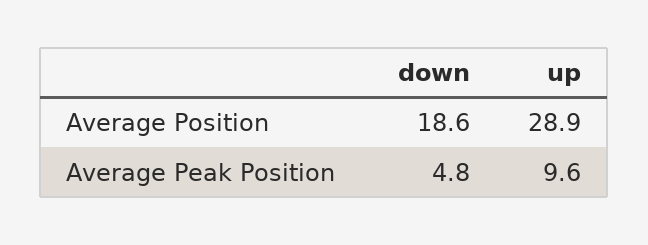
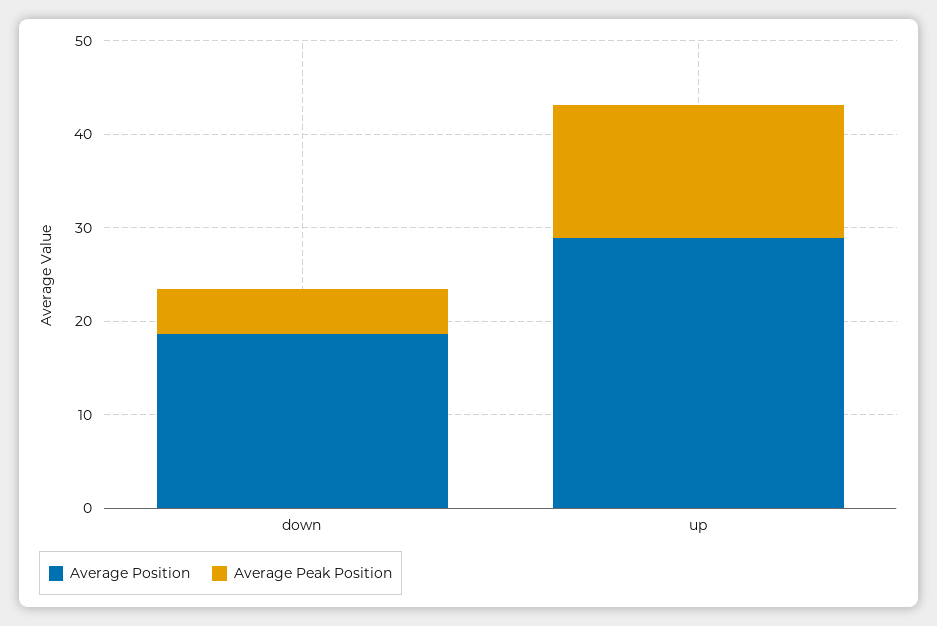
  {
    "Average Position": {
      "down": 18.6,
      "up": 28.9
    },
    "Average Peak Position": {
      "down": 4.8,
-     "up": 9.6
+     "up": 14
    }
  }

